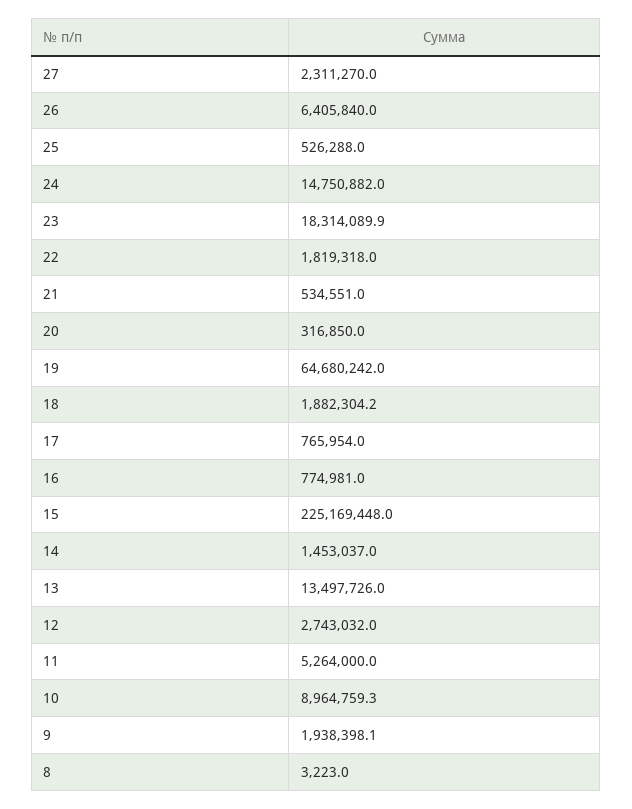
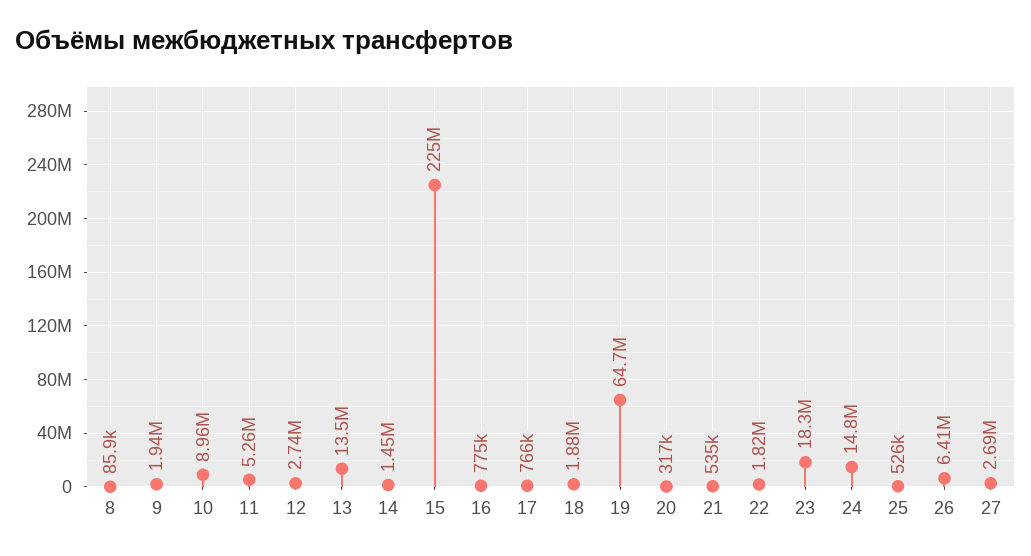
  {
-   "27": 2311270,
+   "27": 2690000,
    "26": 6405840,
    "25": 526288,
    "24": 14750882,
    "23": 18314089.9,
    "22": 1819318,
    "21": 534551,
    "20": 316850,
    "19": 64680242,
    "18": 1882304.2,
    "17": 765954,
    "16": 774981,
    "15": 225169448,
    "14": 1453037,
    "13": 13497726,
    "12": 2743032,
    "11": 5264000,
    "10": 8964759.3,
    "9": 1938398.1,
-   "8": 3223
+   "8": 85900
  }

